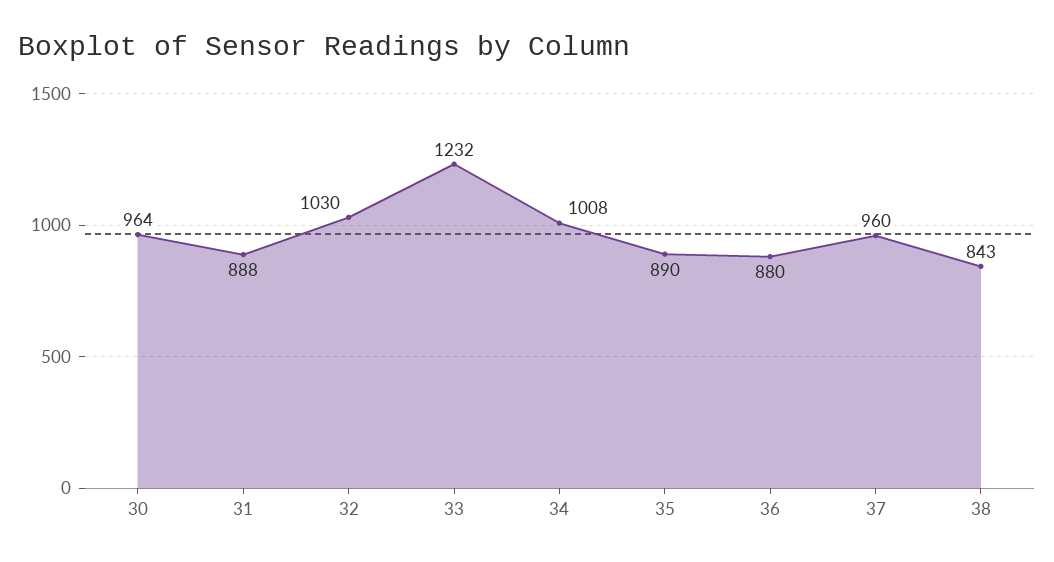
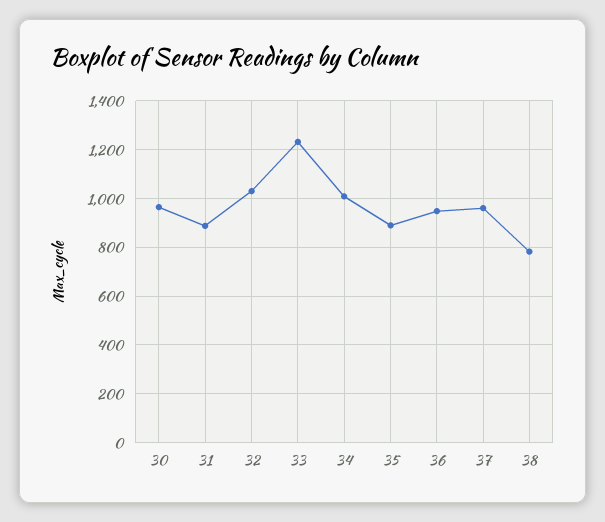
  {
    "30": 964,
    "31": 888,
    "32": 1030,
    "33": 1232,
    "34": 1008,
    "35": 890,
-   "36": 880,
+   "36": 950,
    "37": 960,
-   "38": 843
+   "38": 775
  }

